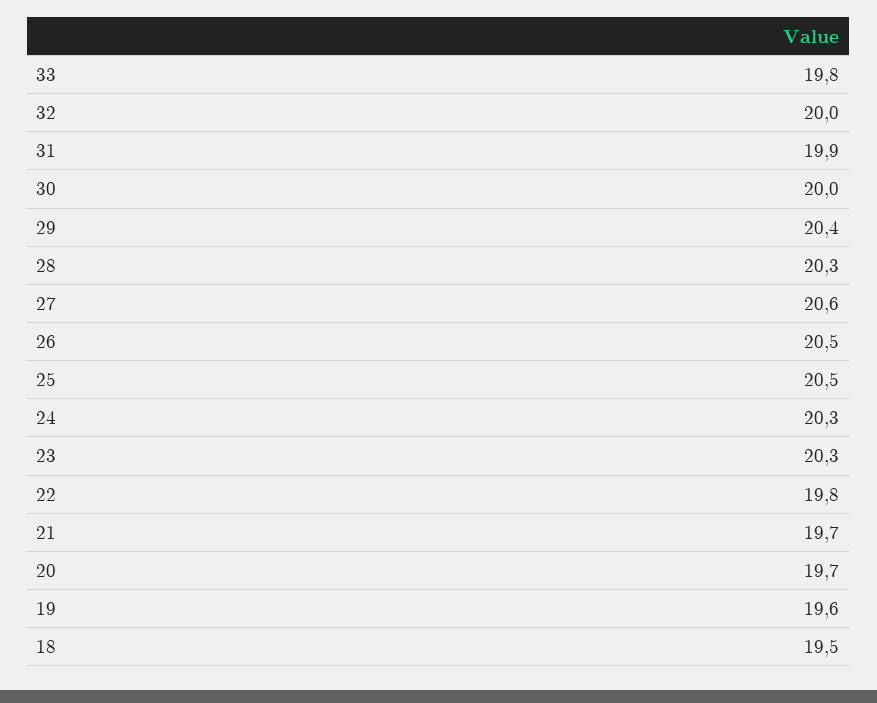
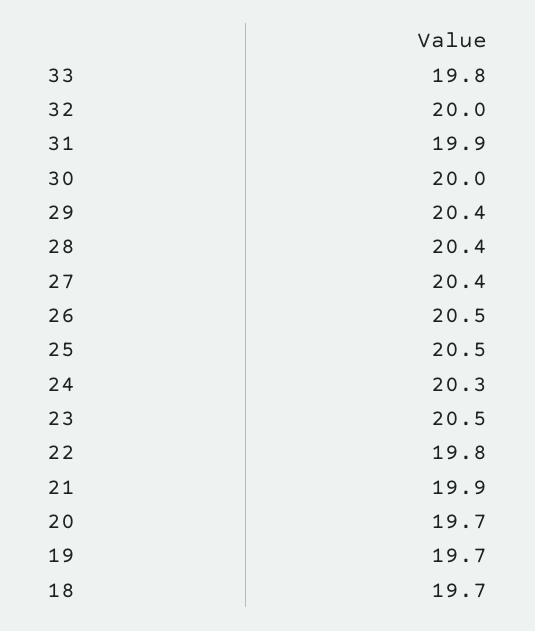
  {
    "33": 19.8,
    "32": 20,
    "31": 19.9,
    "30": 20,
    "29": 20.4,
-   "28": 20.3,
+   "28": 20.4,
-   "27": 20.6,
+   "27": 20.4,
    "26": 20.5,
    "25": 20.5,
    "24": 20.3,
-   "23": 20.3,
+   "23": 20.5,
    "22": 19.8,
-   "21": 19.7,
+   "21": 19.9,
    "20": 19.7,
-   "19": 19.6,
+   "19": 19.7,
-   "18": 19.5
+   "18": 19.7
  }

